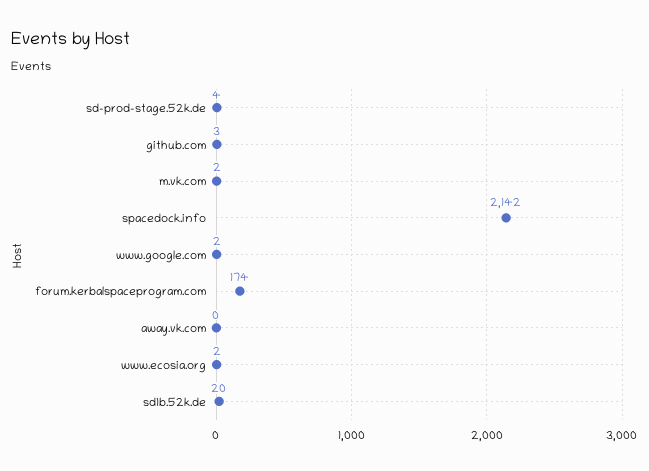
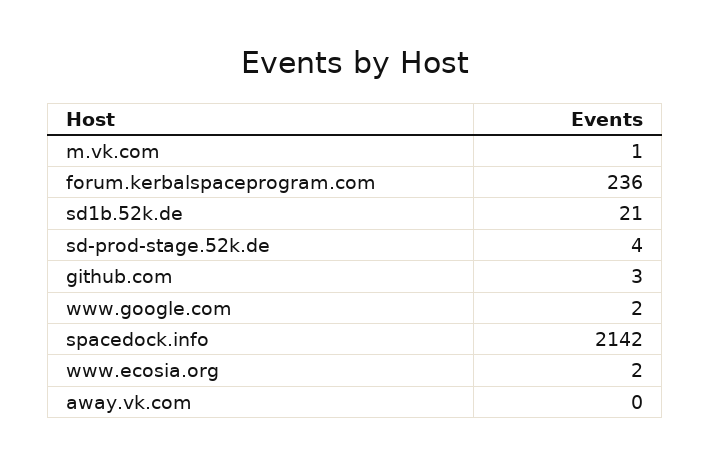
  {
    "sd-prod-stage.52k.de": 4,
    "github.com": 3,
-   "m.vk.com": 2,
+   "m.vk.com": 1,
    "spacedock.info": 2142,
    "www.google.com": 2,
-   "forum.kerbalspaceprogram.com": 174,
+   "forum.kerbalspaceprogram.com": 236,
    "away.vk.com": 0,
    "www.ecosia.org": 2,
-   "sd1b.52k.de": 20
+   "sd1b.52k.de": 21
  }

